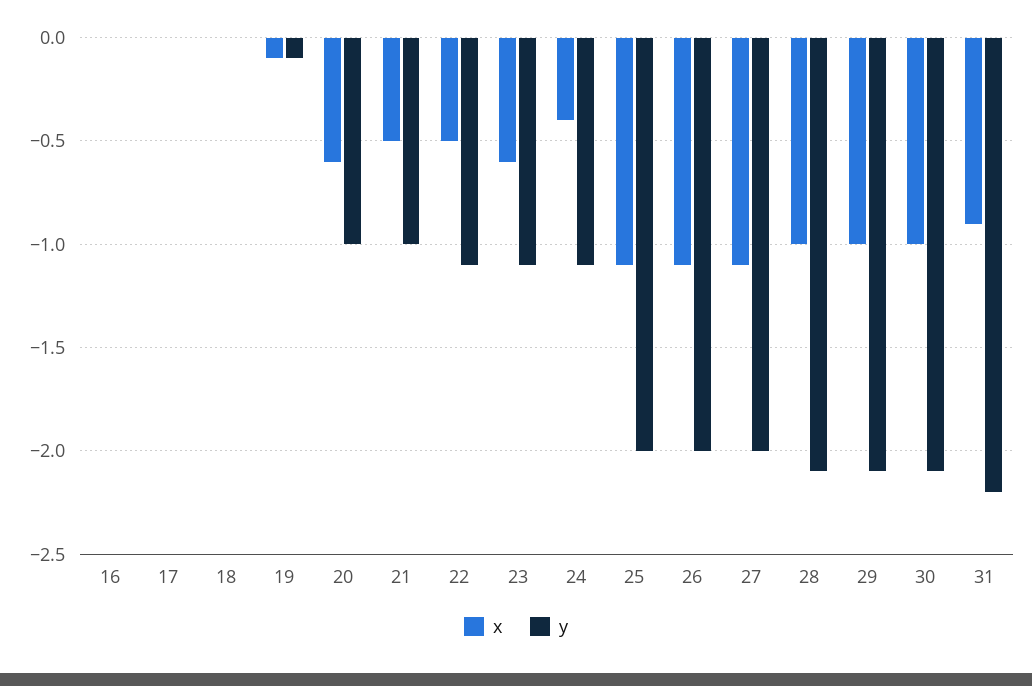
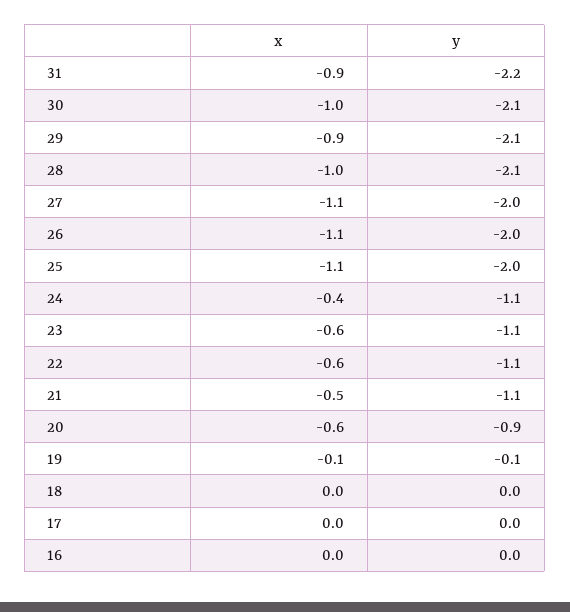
  {
    "x": {
      "16": 0,
      "17": 0,
      "18": 0,
      "19": -0.1,
      "20": -0.6,
      "21": -0.5,
-     "22": -0.5,
+     "22": -0.6,
      "23": -0.6,
      "24": -0.4,
      "25": -1.1,
      "26": -1.1,
      "27": -1.1,
      "28": -1,
-     "29": -1,
+     "29": -0.9,
      "30": -1,
      "31": -0.9
    },
    "y": {
      "16": 0,
      "17": 0,
      "18": 0,
      "19": -0.1,
-     "20": -1,
+     "20": -0.9,
-     "21": -1,
+     "21": -1.1,
      "22": -1.1,
      "23": -1.1,
      "24": -1.1,
      "25": -2,
      "26": -2,
      "27": -2,
      "28": -2.1,
      "29": -2.1,
      "30": -2.1,
      "31": -2.2
    }
  }

